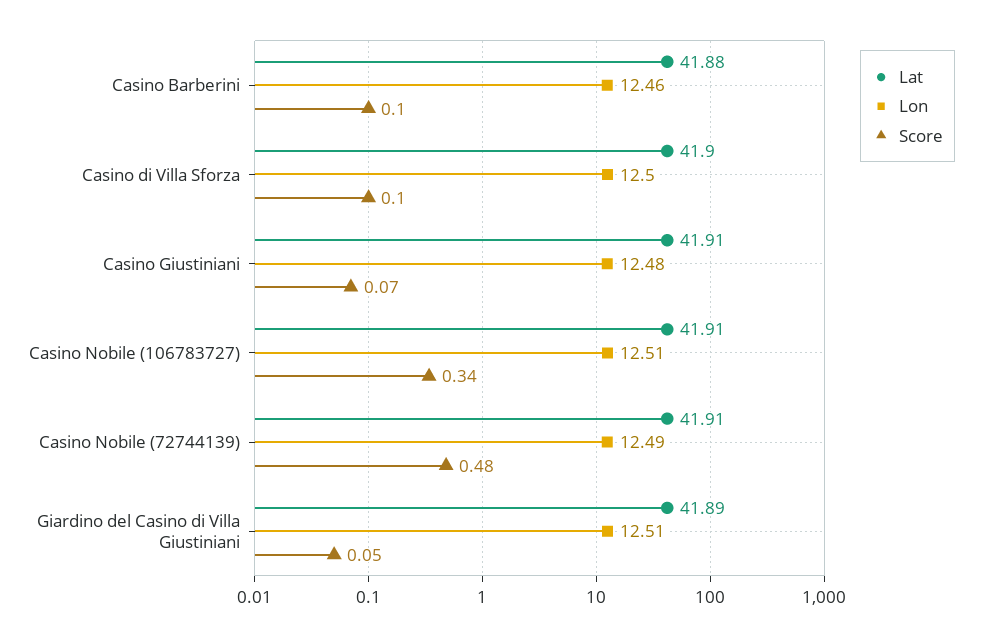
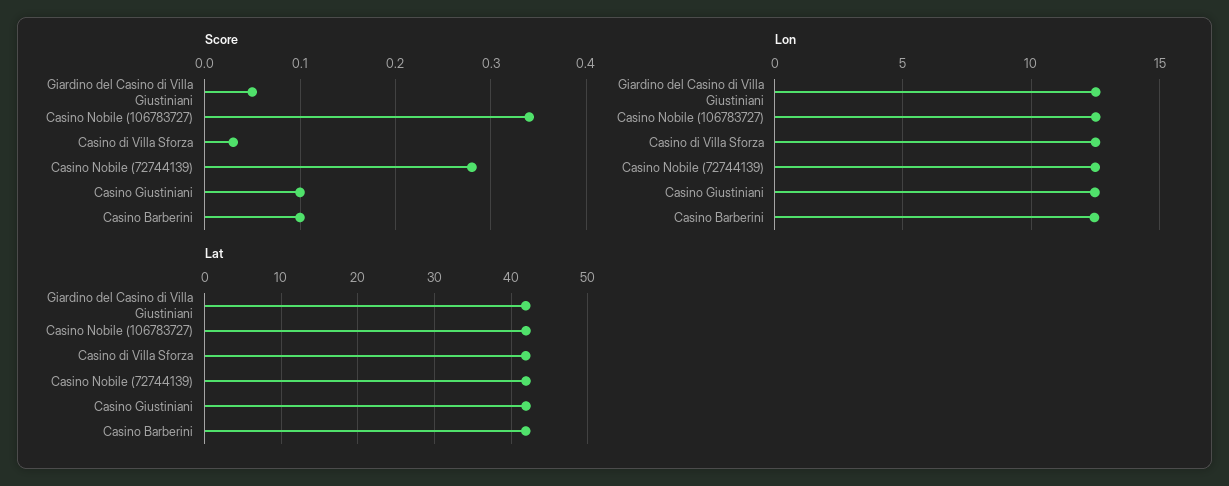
  {
    "Lat": {
      "Casino Barberini": 41.88,
      "Casino di Villa Sforza": 41.9,
      "Casino Giustiniani": 41.91,
      "Casino Nobile (106783727)": 41.91,
      "Casino Nobile (72744139)": 41.91,
      "Giardino del Casino di Villa Giustiniani": 41.89
    },
    "Lon": {
      "Casino Barberini": 12.46,
      "Casino di Villa Sforza": 12.5,
      "Casino Giustiniani": 12.48,
      "Casino Nobile (106783727)": 12.51,
      "Casino Nobile (72744139)": 12.49,
      "Giardino del Casino di Villa Giustiniani": 12.51
    },
    "Score": {
      "Casino Barberini": 0.1,
-     "Casino di Villa Sforza": 0.1,
+     "Casino di Villa Sforza": 0.03,
-     "Casino Giustiniani": 0.07,
+     "Casino Giustiniani": 0.1,
      "Casino Nobile (106783727)": 0.34,
-     "Casino Nobile (72744139)": 0.48,
+     "Casino Nobile (72744139)": 0.28,
      "Giardino del Casino di Villa Giustiniani": 0.05
    }
  }

